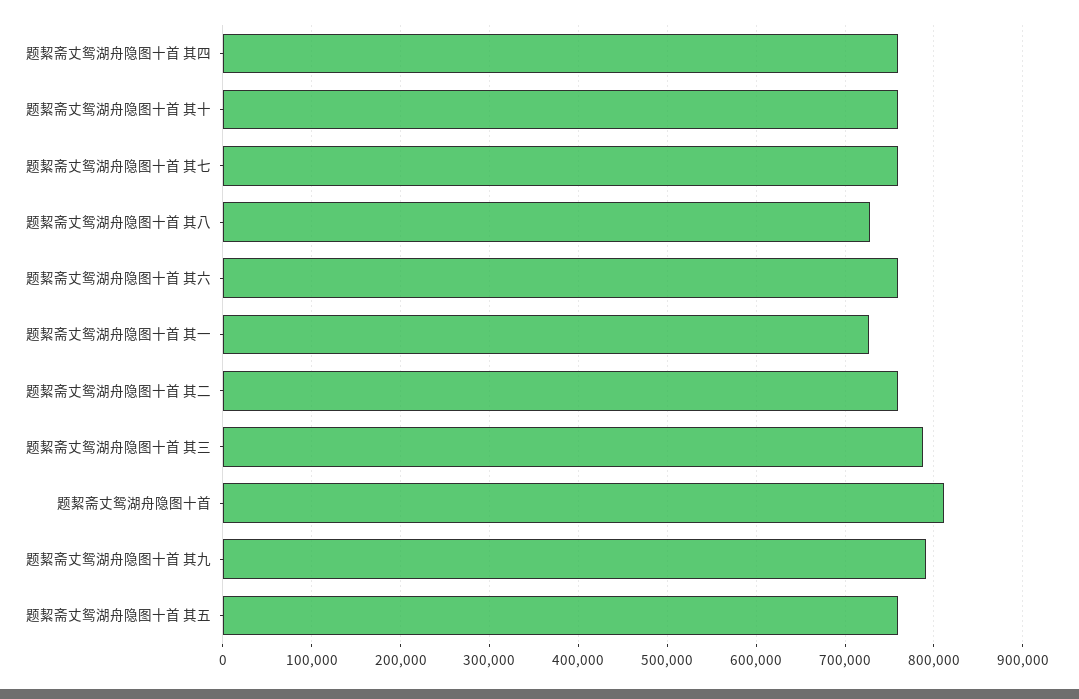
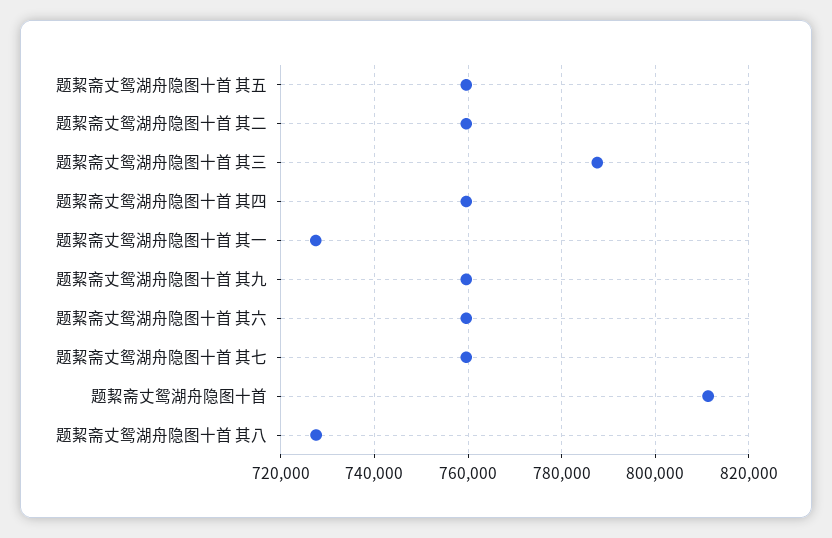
  {
    "题絜斋丈鸳湖舟隐图十首 其四": 760000,
-   "题絜斋丈鸳湖舟隐图十首 其十": 760000,
    "题絜斋丈鸳湖舟隐图十首 其七": 760000,
    "题絜斋丈鸳湖舟隐图十首 其八": 728000,
    "题絜斋丈鸳湖舟隐图十首 其六": 760000,
    "题絜斋丈鸳湖舟隐图十首 其一": 728000,
    "题絜斋丈鸳湖舟隐图十首 其二": 760000,
    "题絜斋丈鸳湖舟隐图十首 其三": 788000,
    "题絜斋丈鸳湖舟隐图十首": 812000,
-   "题絜斋丈鸳湖舟隐图十首 其九": 790000,
+   "题絜斋丈鸳湖舟隐图十首 其九": 760000,
    "题絜斋丈鸳湖舟隐图十首 其五": 760000
  }

